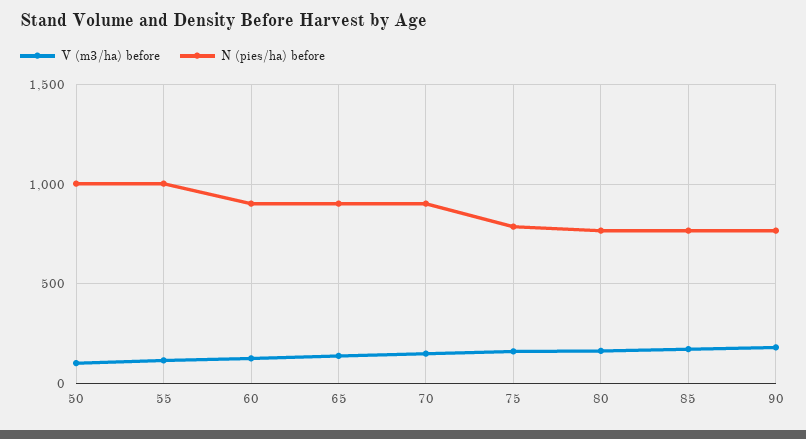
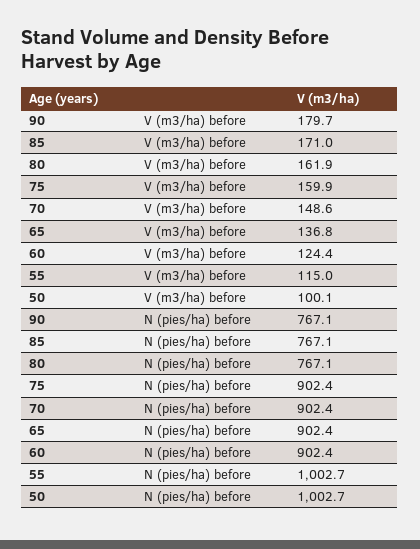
  {
    "V (m3/ha) before": {
      "50": 100.1,
      "55": 115,
      "60": 124.4,
      "65": 136.8,
      "70": 148.6,
      "75": 159.9,
      "80": 161.9,
      "85": 171,
      "90": 179.7
    },
    "N (pies/ha) before": {
      "50": 1002.7,
      "55": 1002.7,
      "60": 902.4,
      "65": 902.4,
      "70": 902.4,
-     "75": 800,
+     "75": 902.4,
      "80": 767.1,
      "85": 767.1,
      "90": 767.1
    }
  }

